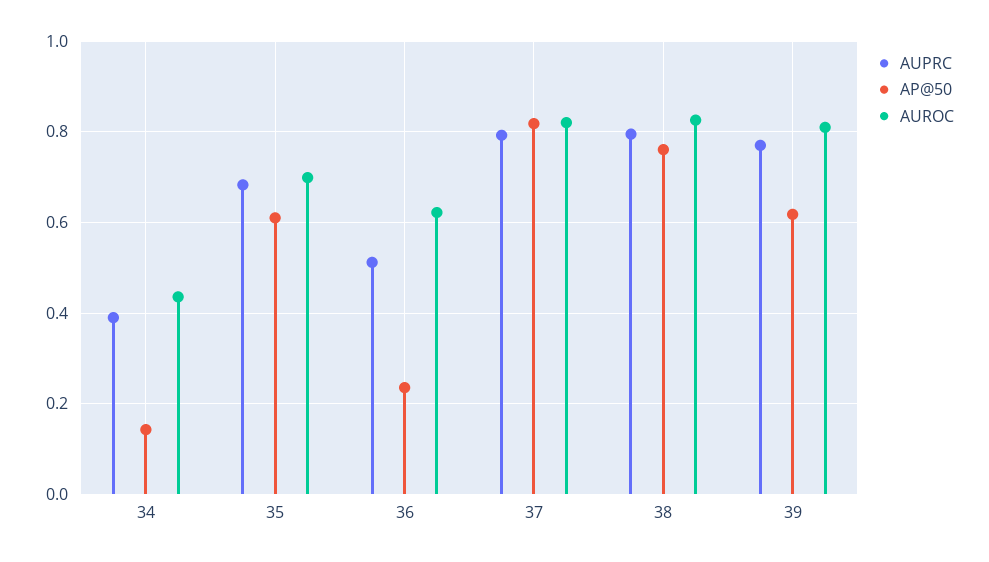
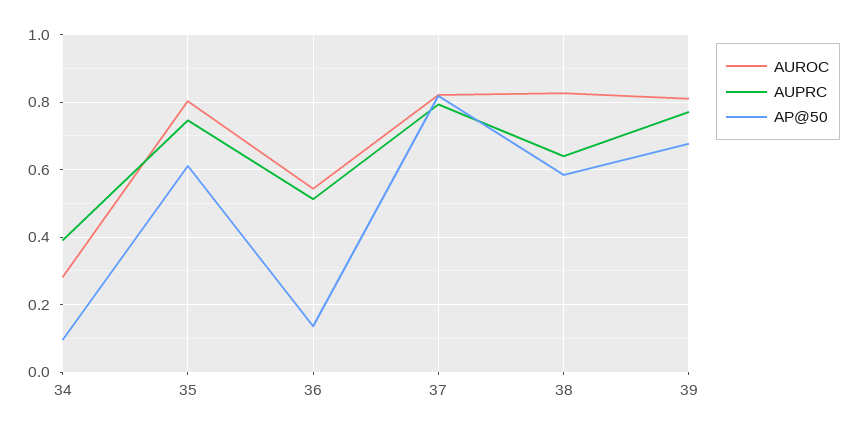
  {
    "AUPRC": {
      "34": 0.4,
-     "35": 0.68,
+     "35": 0.74,
      "36": 0.52,
      "37": 0.8,
-     "38": 0.8,
+     "38": 0.64,
      "39": 0.78
    },
    "AP@50": {
-     "34": 0.14,
+     "34": 0.1,
      "35": 0.62,
-     "36": 0.24,
+     "36": 0.14,
      "37": 0.82,
-     "38": 0.76,
+     "38": 0.58,
-     "39": 0.62
+     "39": 0.68
    },
    "AUROC": {
-     "34": 0.44,
+     "34": 0.28,
-     "35": 0.7,
+     "35": 0.8,
-     "36": 0.62,
+     "36": 0.54,
      "37": 0.82,
      "38": 0.82,
      "39": 0.82
    }
  }

